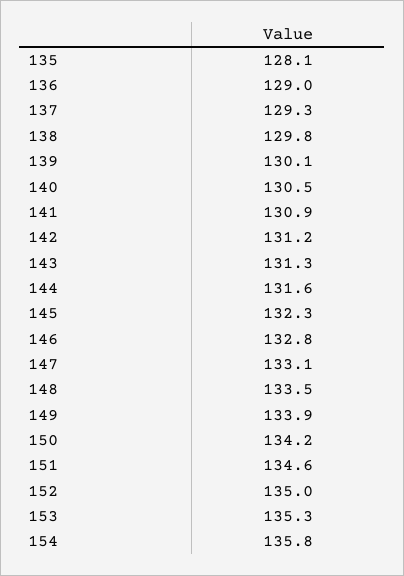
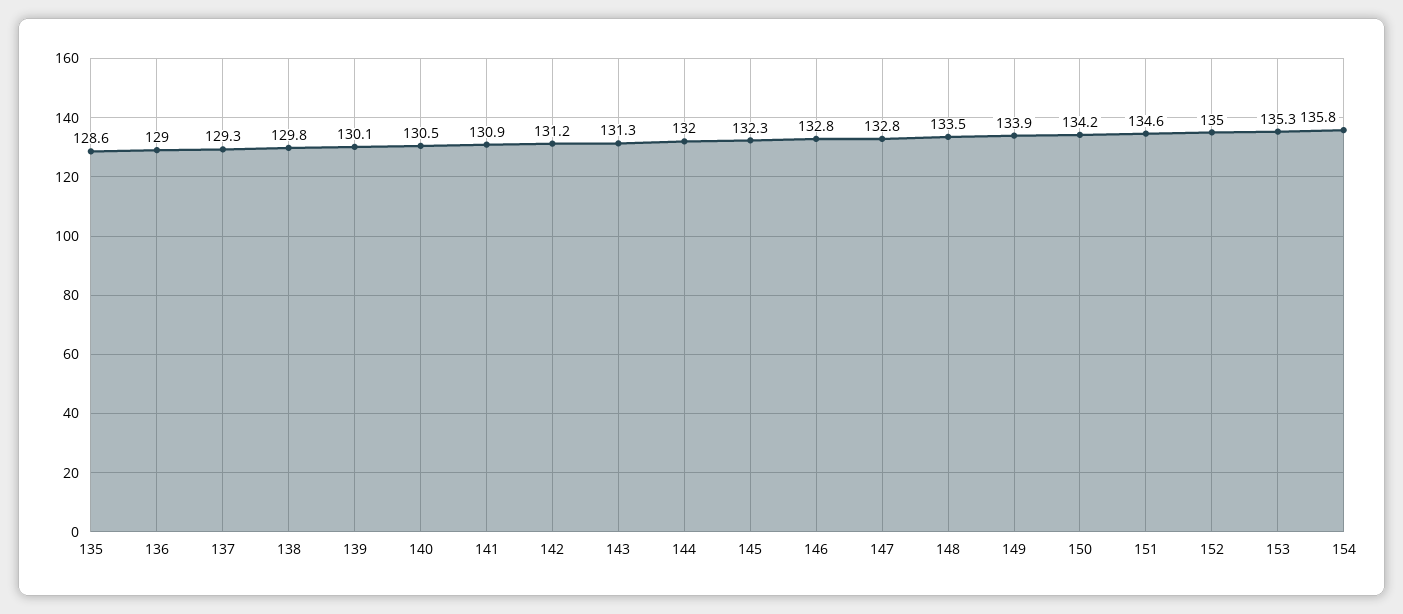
  {
-   "135": 128.1,
+   "135": 128.6,
    "136": 129,
    "137": 129.3,
    "138": 129.8,
    "139": 130.1,
    "140": 130.5,
    "141": 130.9,
    "142": 131.2,
    "143": 131.3,
-   "144": 131.6,
+   "144": 132,
    "145": 132.3,
    "146": 132.8,
-   "147": 133.1,
+   "147": 132.8,
    "148": 133.5,
    "149": 133.9,
    "150": 134.2,
    "151": 134.6,
    "152": 135,
    "153": 135.3,
    "154": 135.8
  }

